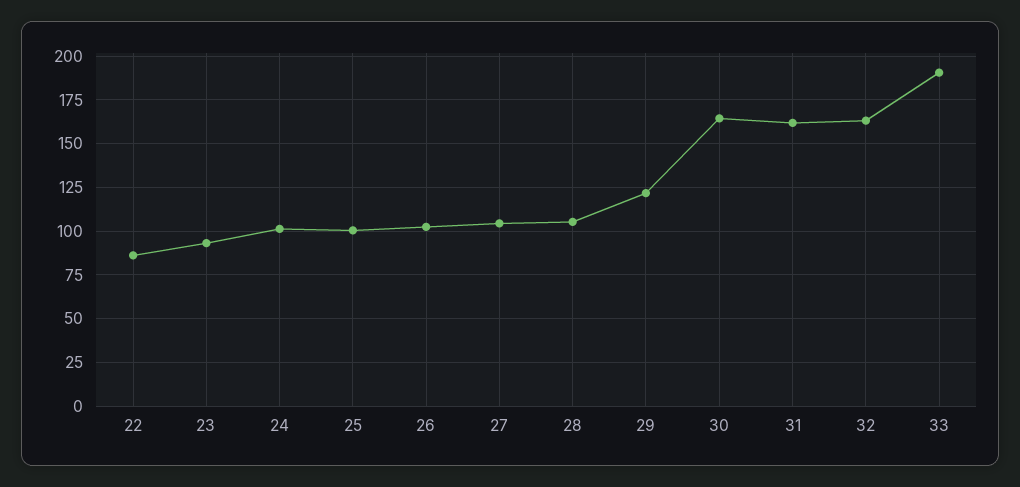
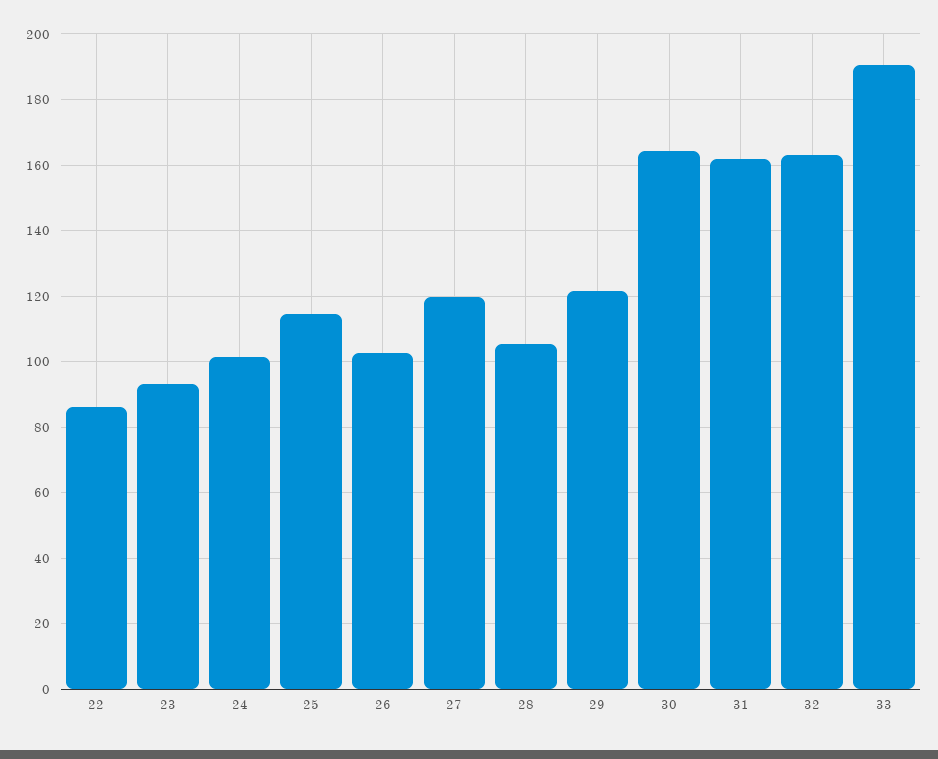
  {
    "22": 86,
    "23": 94,
    "24": 102,
-   "25": 100,
+   "25": 114,
    "26": 102,
-   "27": 105,
+   "27": 120,
    "28": 106,
    "29": 122,
    "30": 164,
    "31": 162,
    "32": 164,
    "33": 190
  }

